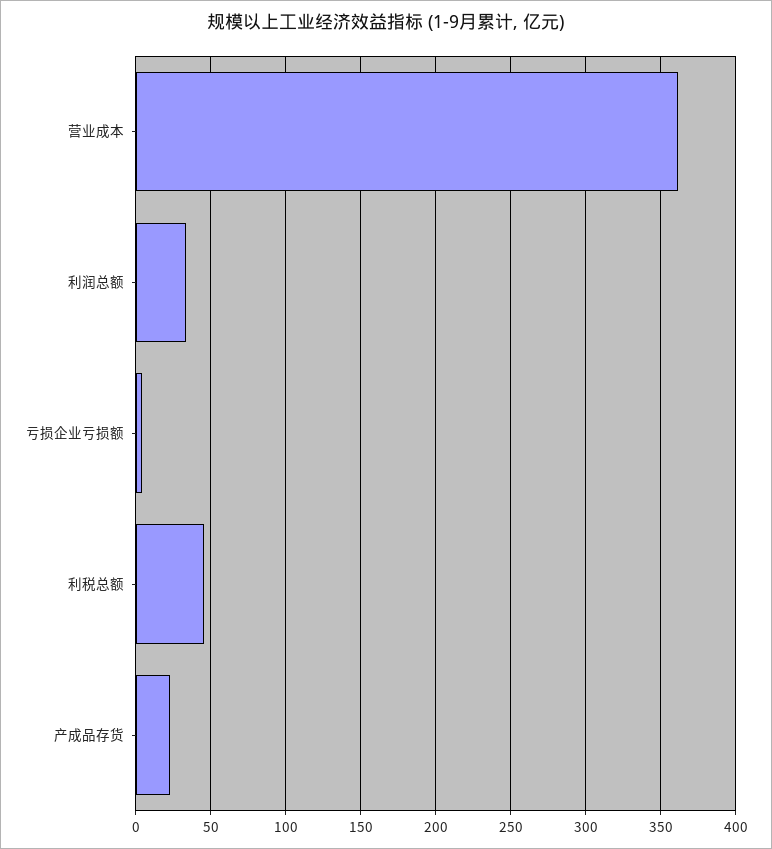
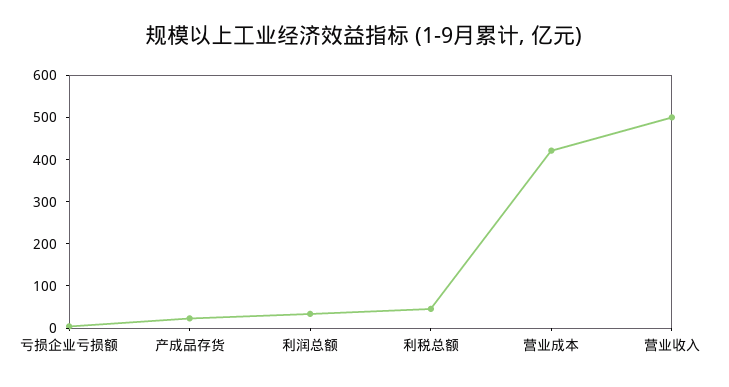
  {
-   "营业成本": 360,
+   "营业成本": 420,
    "利润总额": 35,
    "亏损企业亏损额": 5,
    "利税总额": 45,
-   "产成品存货": 25
+   "产成品存货": 25,
+   "营业收入": 500
  }

